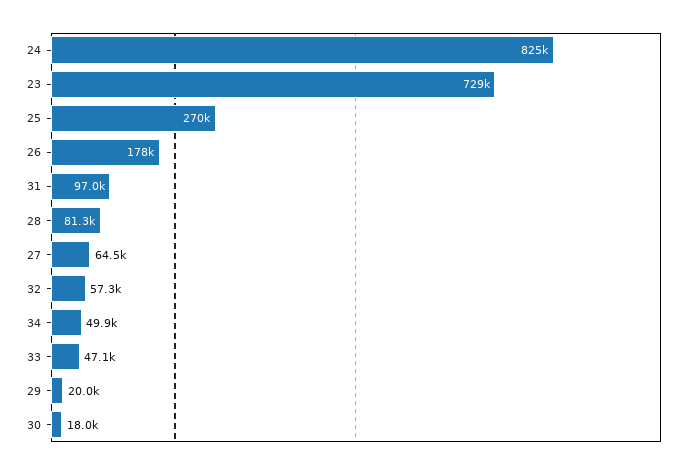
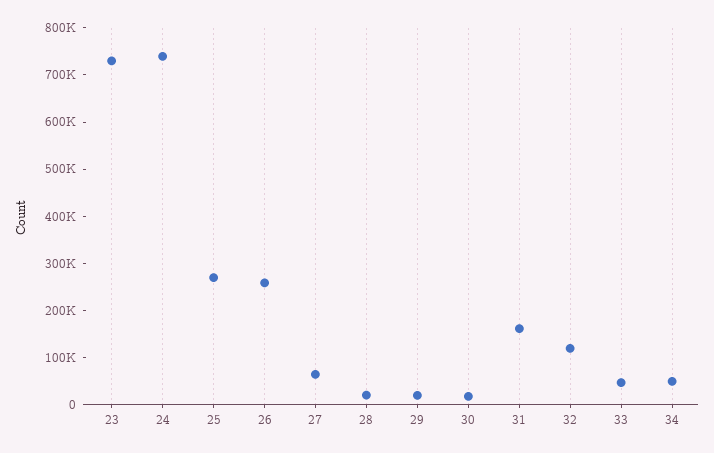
  {
-   "24": 825000,
+   "24": 740000,
    "23": 729000,
    "25": 270000,
-   "26": 178000,
+   "26": 260000,
-   "31": 97000,
+   "31": 160000,
-   "28": 81300,
+   "28": 20000,
    "27": 64500,
-   "32": 57300,
+   "32": 120000,
    "34": 49900,
    "33": 47100,
    "29": 20000,
    "30": 18000
  }

